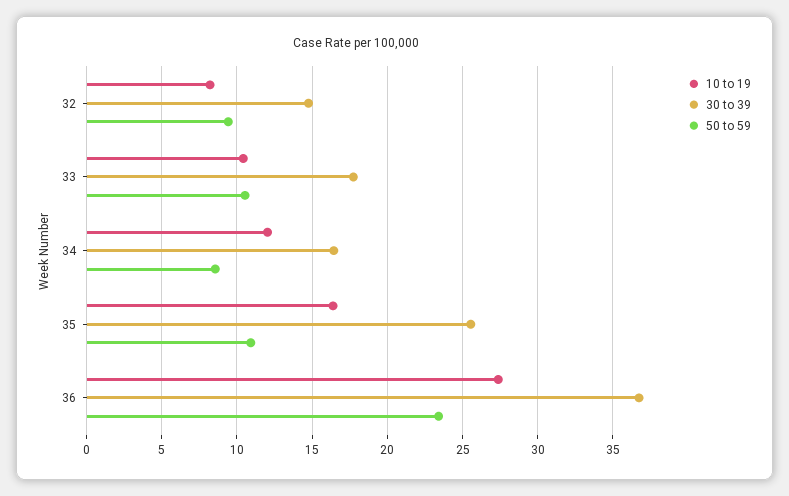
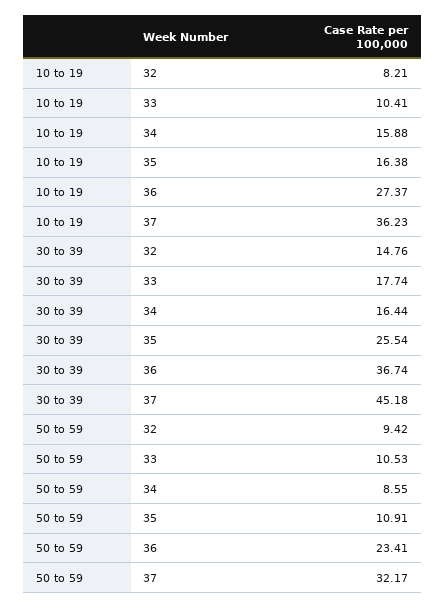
  {
    "10 to 19": {
      "32": 8.21,
      "33": 10.41,
-     "34": 12,
+     "34": 15.88,
      "35": 16.38,
-     "36": 27.37
+     "36": 27.37,
+     "37": 36.23
    },
    "30 to 39": {
      "32": 14.76,
      "33": 17.74,
      "34": 16.44,
      "35": 25.54,
-     "36": 36.74
+     "36": 36.74,
+     "37": 45.18
    },
    "50 to 59": {
      "32": 9.42,
      "33": 10.53,
      "34": 8.55,
      "35": 10.91,
-     "36": 23.41
+     "36": 23.41,
+     "37": 32.17
    }
  }

